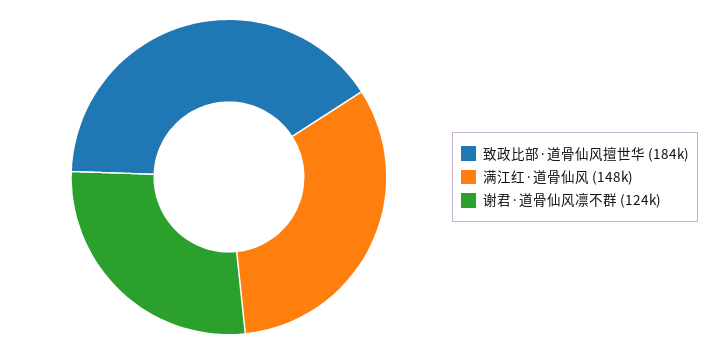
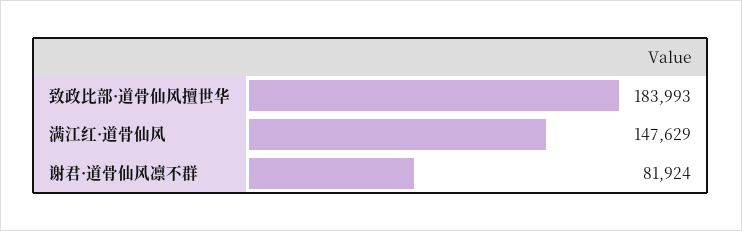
  {
    "致政比部·道骨仙风擅世华": 183993,
    "满江红·道骨仙风": 147629,
-   "谢君·道骨仙风凛不群": 124000
+   "谢君·道骨仙风凛不群": 81924
  }

